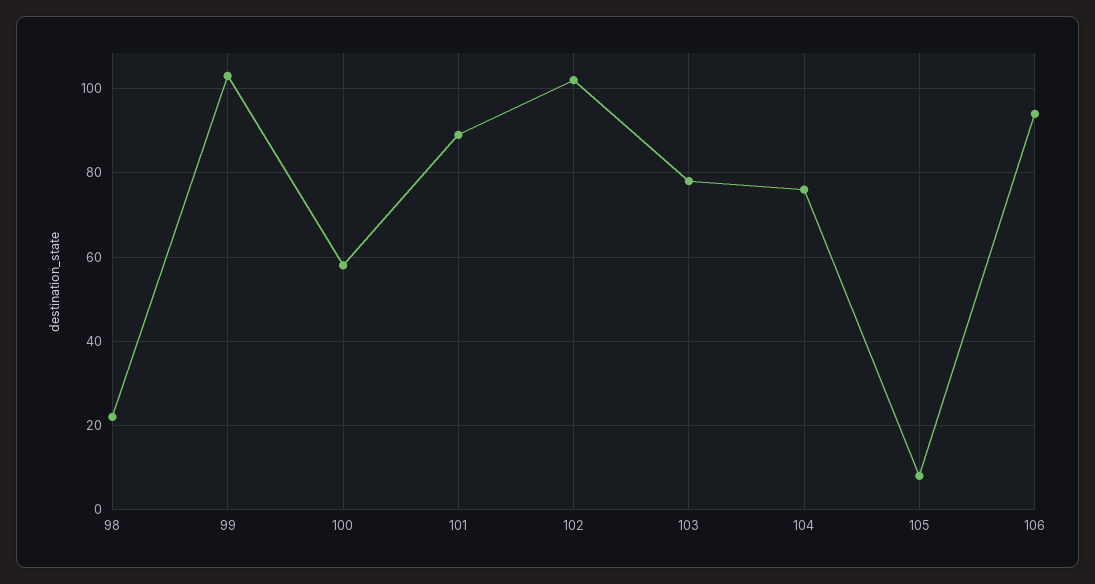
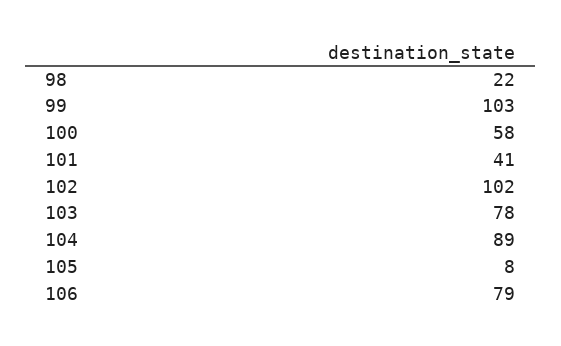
  {
    "98": 22,
    "99": 103,
    "100": 58,
-   "101": 90,
+   "101": 41,
    "102": 102,
    "103": 78,
-   "104": 75,
+   "104": 89,
    "105": 8,
-   "106": 95
+   "106": 79
  }

